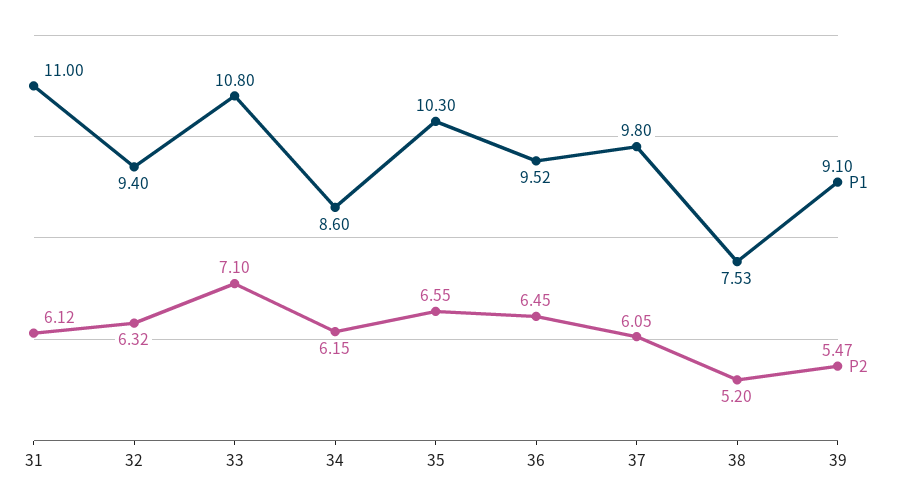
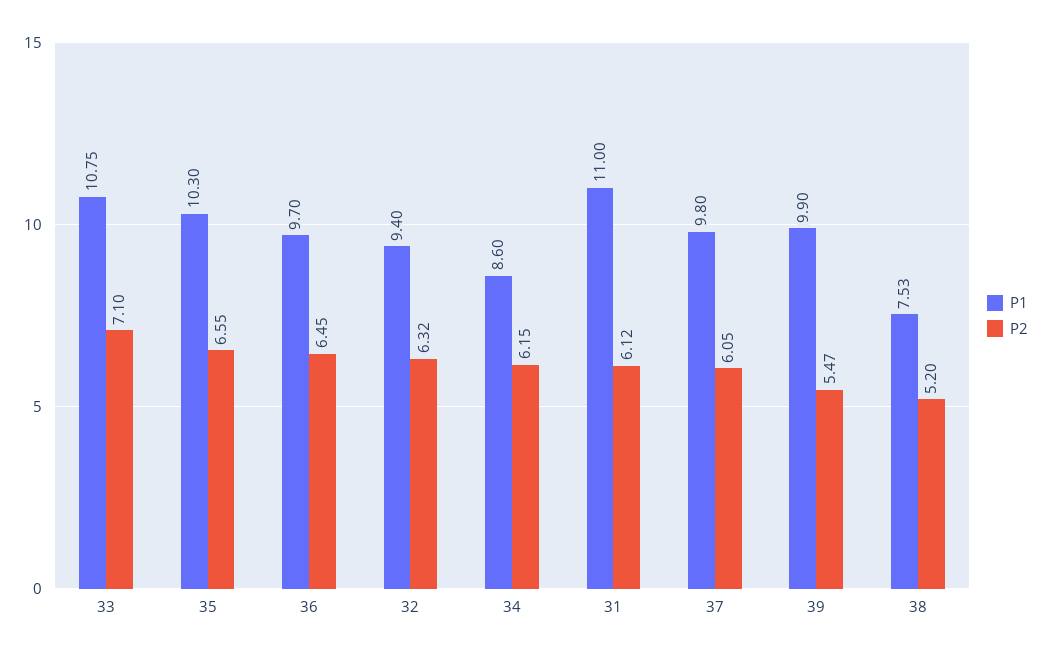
  {
    "P1": {
      "31": 11,
      "32": 9.4,
-     "33": 10.8,
+     "33": 10.75,
      "34": 8.6,
      "35": 10.3,
-     "36": 9.52,
+     "36": 9.7,
      "37": 9.8,
      "38": 7.53,
-     "39": 9.1
+     "39": 9.9
    },
    "P2": {
      "31": 6.12,
      "32": 6.32,
      "33": 7.1,
      "34": 6.15,
      "35": 6.55,
      "36": 6.45,
      "37": 6.05,
      "38": 5.2,
      "39": 5.47
    }
  }

